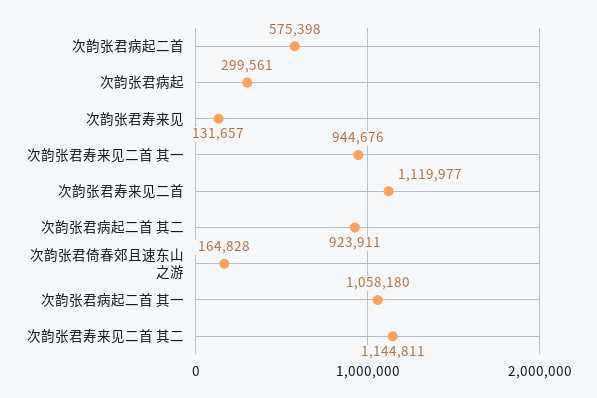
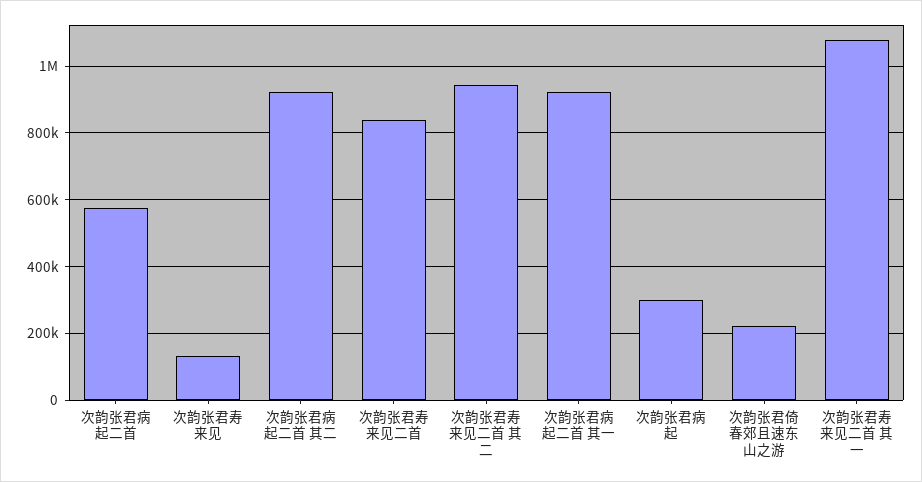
  {
    "次韵张君病起二首": 575398,
    "次韵张君病起": 299561,
    "次韵张君寿来见": 131657,
-   "次韵张君寿来见二首 其一": 944676,
+   "次韵张君寿来见二首 其一": 1080000,
-   "次韵张君寿来见二首": 1119977,
+   "次韵张君寿来见二首": 840000,
    "次韵张君病起二首 其二": 923911,
-   "次韵张君倚春郊且速东山之游": 164828,
+   "次韵张君倚春郊且速东山之游": 220000,
-   "次韵张君病起二首 其一": 1058180,
+   "次韵张君病起二首 其一": 920000,
-   "次韵张君寿来见二首 其二": 1144811
+   "次韵张君寿来见二首 其二": 940000
  }

